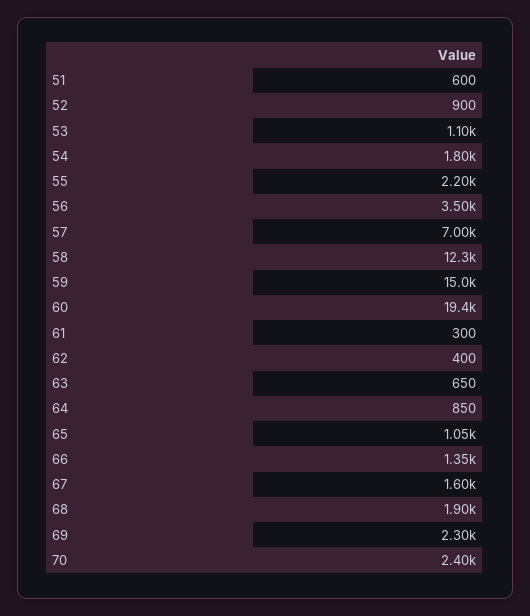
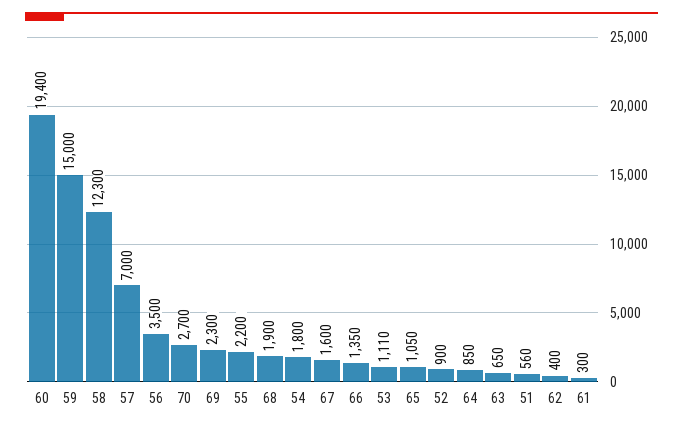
  {
-   "51": 600,
+   "51": 560,
    "52": 900,
-   "53": 1100,
+   "53": 1110,
    "54": 1800,
    "55": 2200,
    "56": 3500,
    "57": 7000,
    "58": 12300,
    "59": 15000,
    "60": 19400,
    "61": 300,
    "62": 400,
    "63": 650,
    "64": 850,
    "65": 1050,
    "66": 1350,
    "67": 1600,
    "68": 1900,
    "69": 2300,
-   "70": 2400
+   "70": 2700
  }

